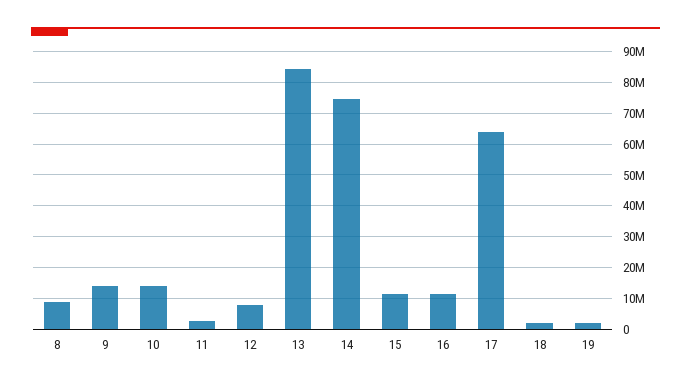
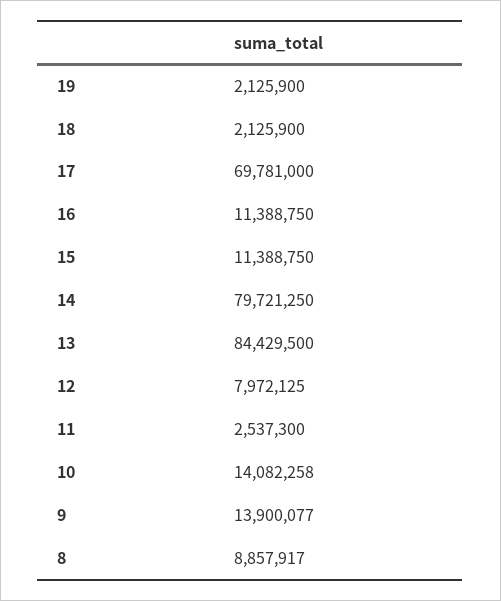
  {
    "8": 8857917,
    "9": 13900077,
    "10": 14082258,
    "11": 2537300,
    "12": 7972125,
    "13": 84429500,
-   "14": 74000000,
+   "14": 79721250,
    "15": 11388750,
    "16": 11388750,
-   "17": 64000000,
+   "17": 69781000,
    "18": 2125900,
    "19": 2125900
  }

